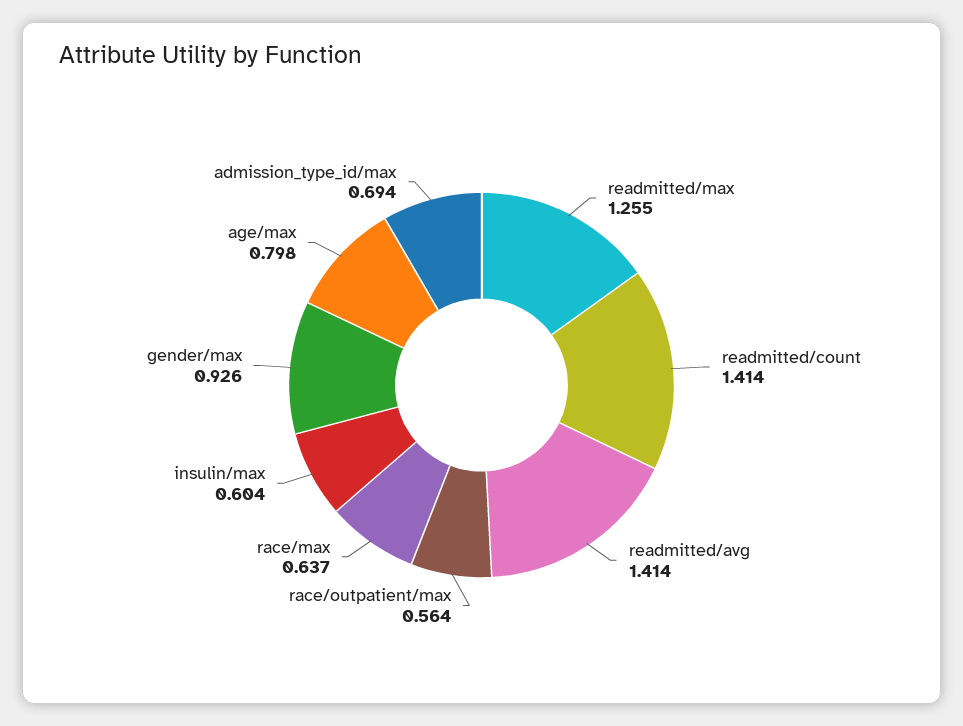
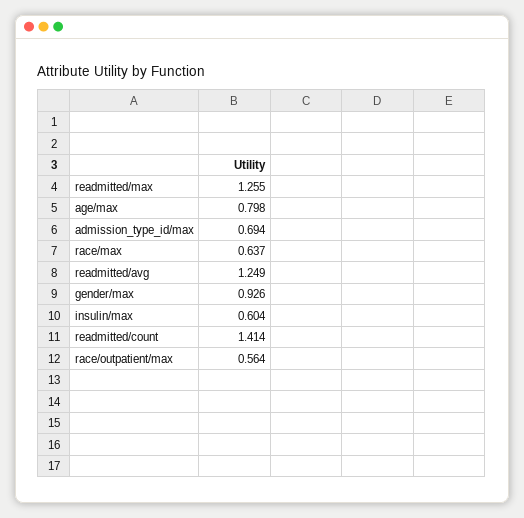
  {
    "readmitted/max": 1.255,
    "readmitted/count": 1.414,
-   "readmitted/avg": 1.414,
+   "readmitted/avg": 1.249,
    "race/outpatient/max": 0.564,
    "race/max": 0.637,
    "insulin/max": 0.604,
    "gender/max": 0.926,
    "age/max": 0.798,
    "admission_type_id/max": 0.694
  }

